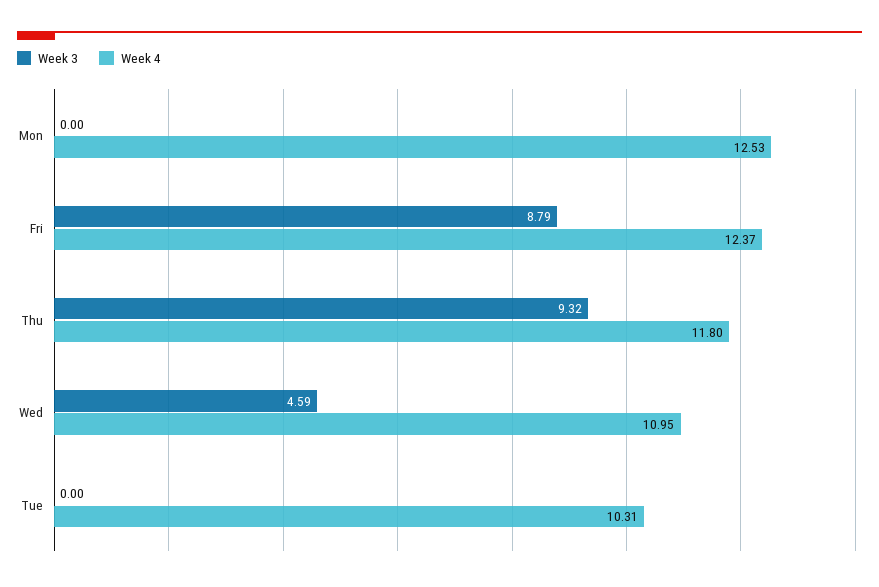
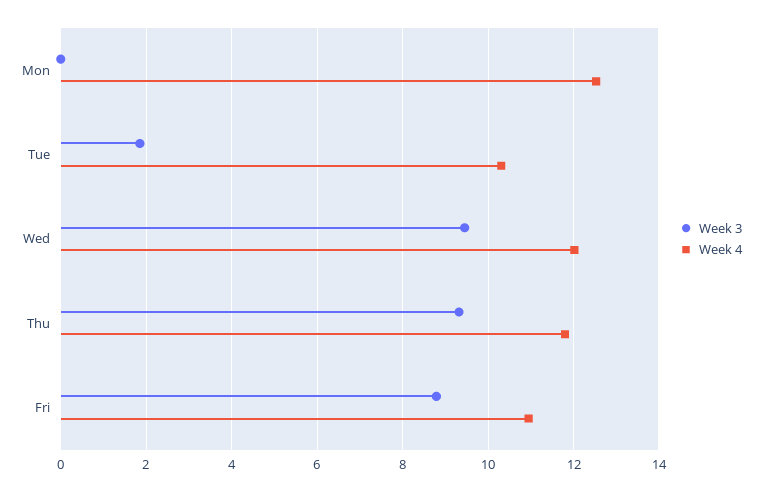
  {
    "Week 3": {
      "Mon": 0,
      "Fri": 8.79,
      "Thu": 9.32,
-     "Wed": 4.59,
+     "Wed": 9.4,
-     "Tue": 0
+     "Tue": 1.8
    },
    "Week 4": {
      "Mon": 12.53,
-     "Fri": 12.37,
+     "Fri": 11,
      "Thu": 11.8,
-     "Wed": 10.95,
+     "Wed": 12,
      "Tue": 10.31
    }
  }

